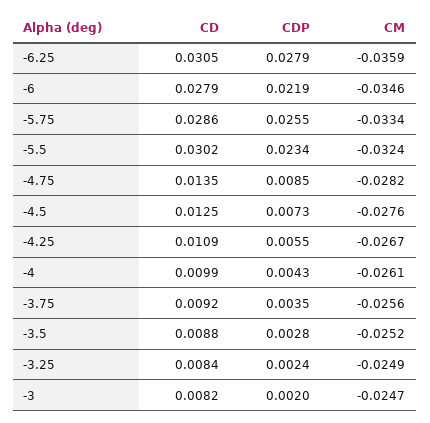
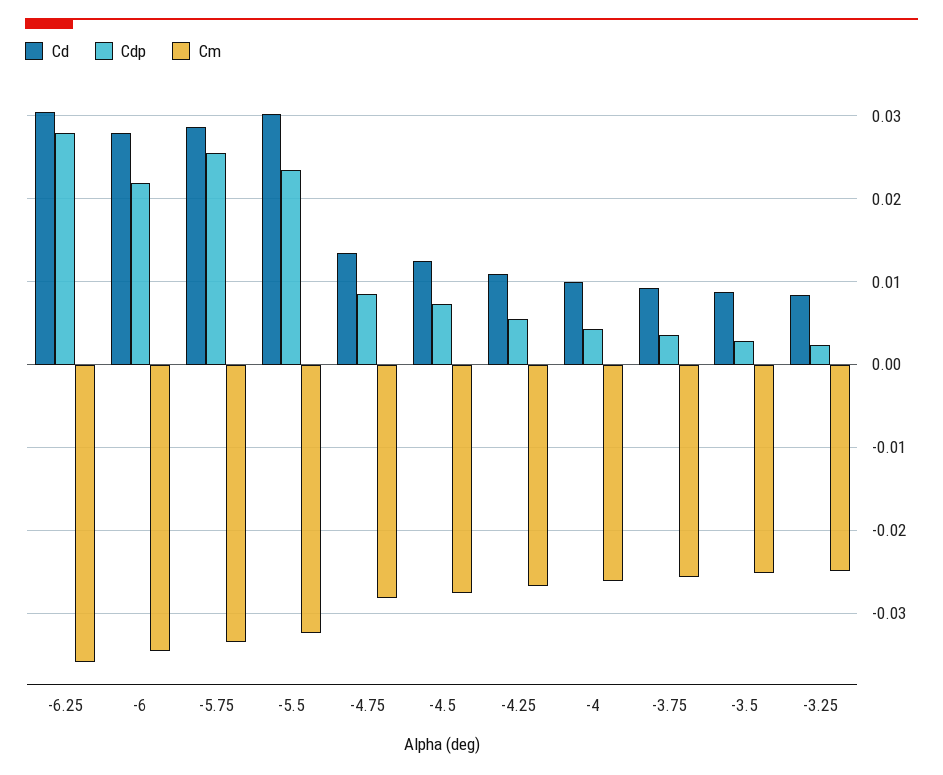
  {
    "CD": {
      "-6.25": 0.0305,
      "-6": 0.0279,
      "-5.75": 0.0286,
      "-5.5": 0.0302,
      "-4.75": 0.0135,
      "-4.5": 0.0125,
      "-4.25": 0.0109,
      "-4": 0.0099,
      "-3.75": 0.0092,
      "-3.5": 0.0088,
-     "-3.25": 0.0084,
+     "-3.25": 0.0084
-     "-3": 0.0082
    },
    "CDP": {
      "-6.25": 0.0279,
      "-6": 0.0219,
      "-5.75": 0.0255,
      "-5.5": 0.0234,
      "-4.75": 0.0085,
      "-4.5": 0.0073,
      "-4.25": 0.0055,
      "-4": 0.0043,
      "-3.75": 0.0035,
      "-3.5": 0.0028,
-     "-3.25": 0.0024,
+     "-3.25": 0.0024
-     "-3": 0.002
    },
    "CM": {
      "-6.25": -0.0359,
      "-6": -0.0346,
      "-5.75": -0.0334,
      "-5.5": -0.0324,
      "-4.75": -0.0282,
      "-4.5": -0.0276,
      "-4.25": -0.0267,
      "-4": -0.0261,
      "-3.75": -0.0256,
      "-3.5": -0.0252,
-     "-3.25": -0.0249,
+     "-3.25": -0.0249
-     "-3": -0.0247
    }
  }

